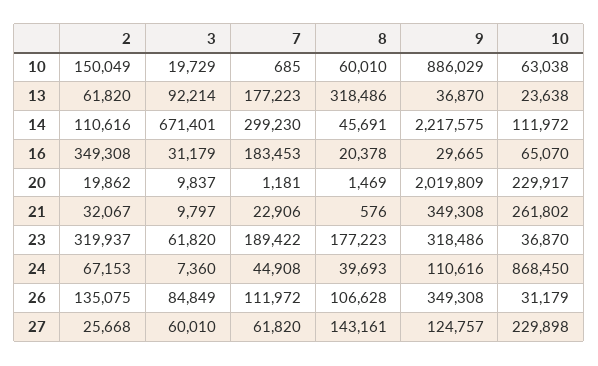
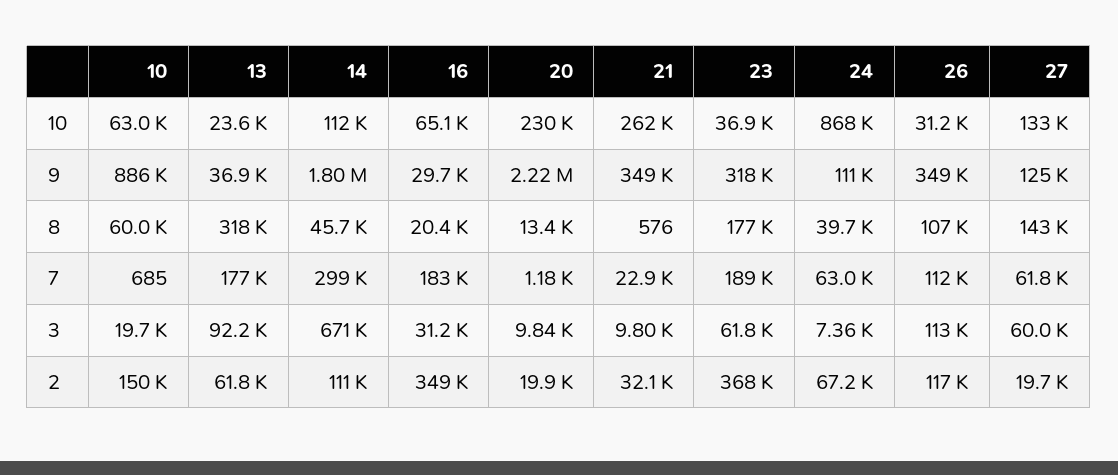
  {
    "2": {
      "10": 150049,
      "13": 61820,
      "14": 110616,
      "16": 349308,
      "20": 19862,
      "21": 32067,
-     "23": 319937,
+     "23": 368000,
      "24": 67153,
-     "26": 135075,
+     "26": 117000,
-     "27": 25668
+     "27": 19700
    },
    "3": {
      "10": 19729,
      "13": 92214,
      "14": 671401,
      "16": 31179,
      "20": 9837,
      "21": 9797,
      "23": 61820,
      "24": 7360,
-     "26": 84849,
+     "26": 113000,
      "27": 60010
    },
    "7": {
      "10": 685,
      "13": 177223,
      "14": 299230,
      "16": 183453,
      "20": 1181,
      "21": 22906,
      "23": 189422,
-     "24": 44908,
+     "24": 63000,
      "26": 111972,
      "27": 61820
    },
    "8": {
      "10": 60010,
      "13": 318486,
      "14": 45691,
      "16": 20378,
-     "20": 1469,
+     "20": 13400,
      "21": 576,
      "23": 177223,
      "24": 39693,
      "26": 106628,
      "27": 143161
    },
    "9": {
      "10": 886029,
      "13": 36870,
-     "14": 2217575,
+     "14": 1800000,
      "16": 29665,
-     "20": 2019809,
+     "20": 2220000,
      "21": 349308,
      "23": 318486,
      "24": 110616,
      "26": 349308,
      "27": 124757
    },
    "10": {
      "10": 63038,
      "13": 23638,
      "14": 111972,
      "16": 65070,
      "20": 229917,
      "21": 261802,
      "23": 36870,
      "24": 868450,
      "26": 31179,
-     "27": 229898
+     "27": 133000
    }
  }

